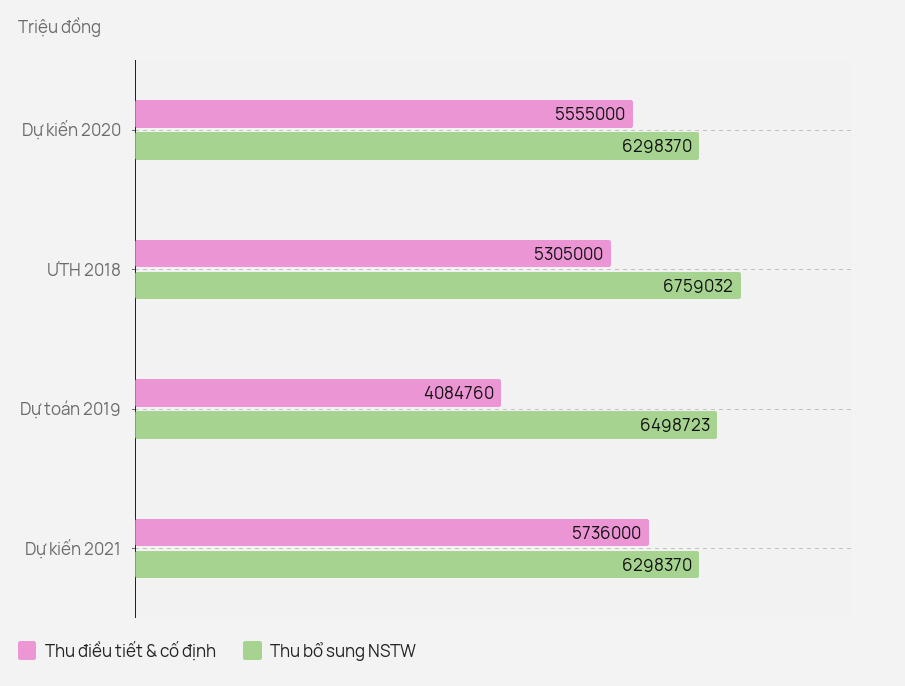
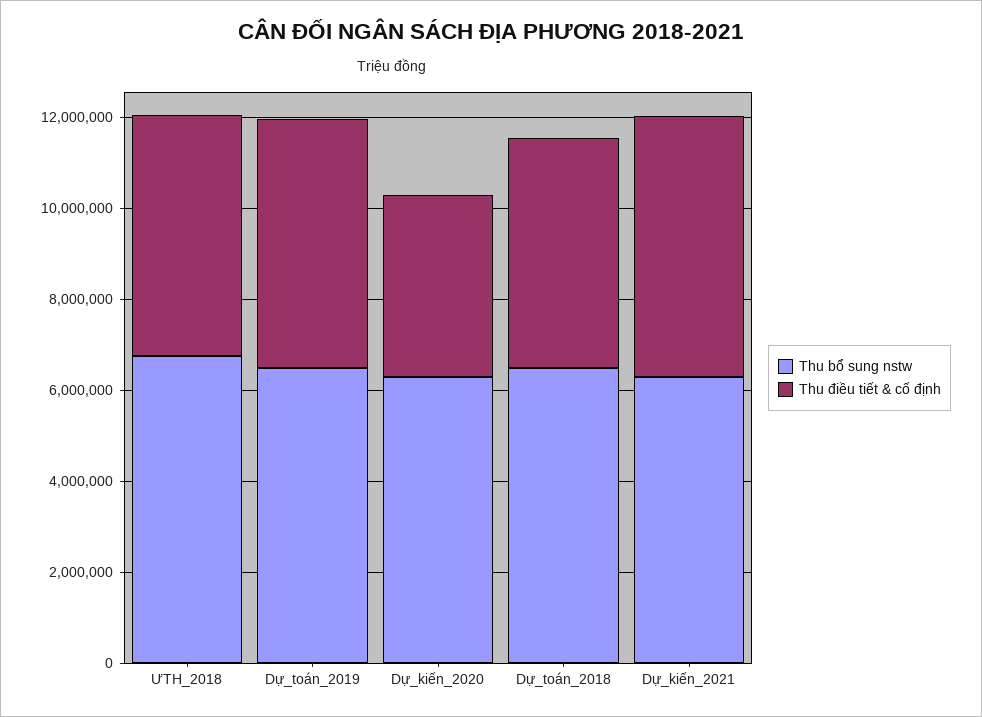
  {
    "Thu điều tiết & cố định": {
-     "Dự kiến 2020": 5555000,
+     "Dự kiến 2020": 4000000,
      "ƯTH 2018": 5305000,
-     "Dự toán 2019": 4084760,
+     "Dự toán 2019": 5500000,
-     "Dự kiến 2021": 5736000
+     "Dự kiến 2021": 5736000,
+     "Dự_toán_2018": 5000000
    },
    "Thu bổ sung NSTW": {
      "Dự kiến 2020": 6298370,
      "ƯTH 2018": 6759032,
      "Dự toán 2019": 6498723,
-     "Dự kiến 2021": 6298370
+     "Dự kiến 2021": 6298370,
+     "Dự_toán_2018": 6500000
    }
  }

